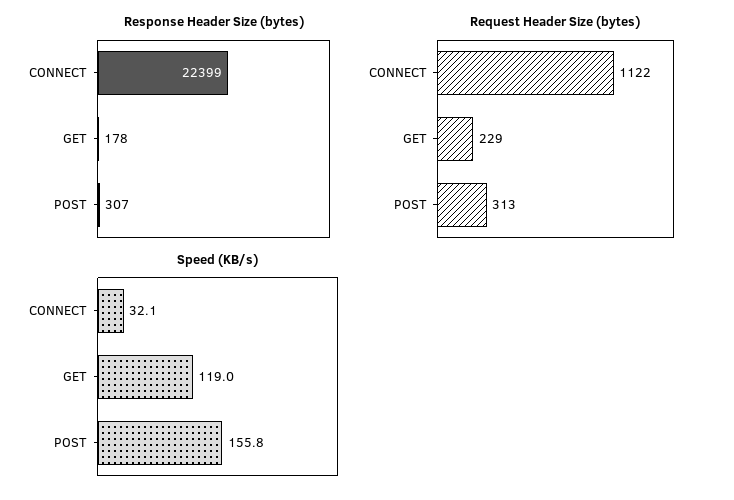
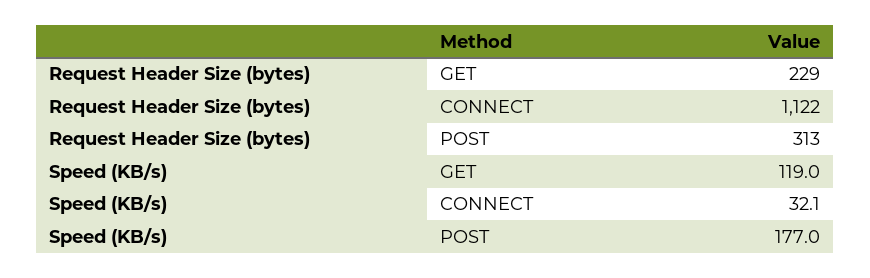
  {
-   "Response Header Size (bytes)": {
-     "CONNECT": 22399,
-     "GET": 178,
-     "POST": 307
-   },
    "Request Header Size (bytes)": {
      "CONNECT": 1122,
      "GET": 229,
      "POST": 313
    },
    "Speed (KB/s)": {
      "CONNECT": 32.1,
      "GET": 119,
-     "POST": 155.8
+     "POST": 177
    }
  }

